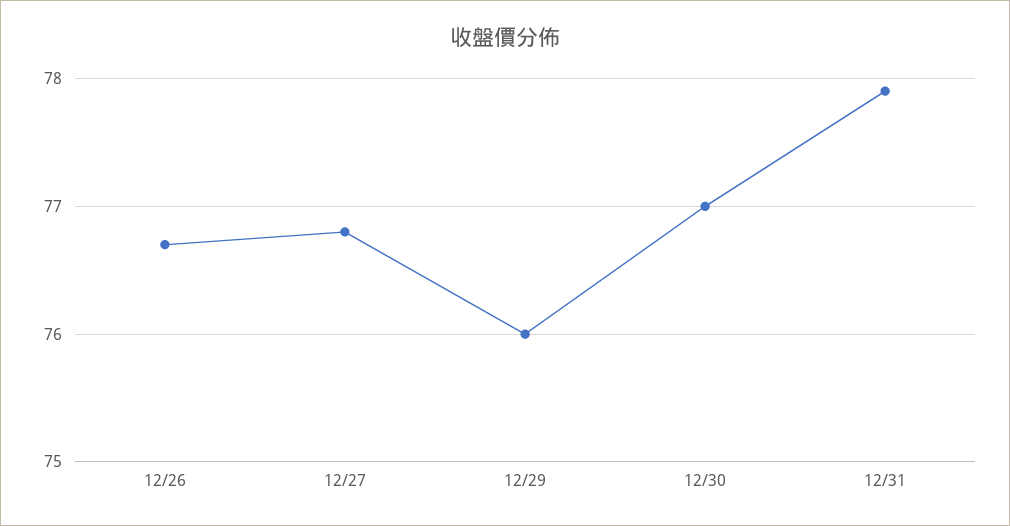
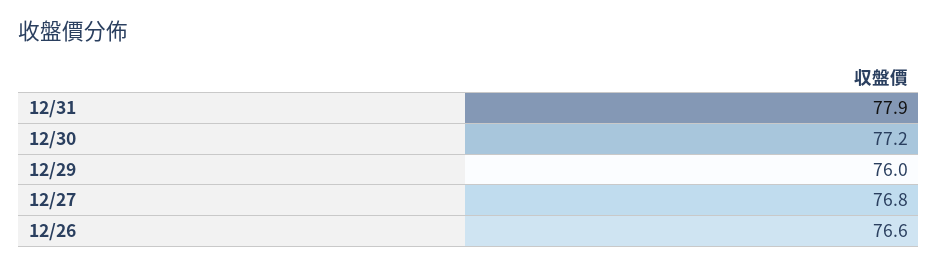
  {
-   "12/26": 76.7,
+   "12/26": 76.6,
    "12/27": 76.8,
    "12/29": 76,
-   "12/30": 77,
+   "12/30": 77.2,
    "12/31": 77.9
  }

